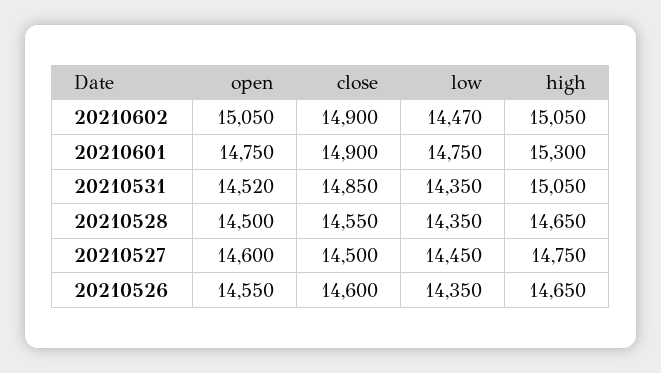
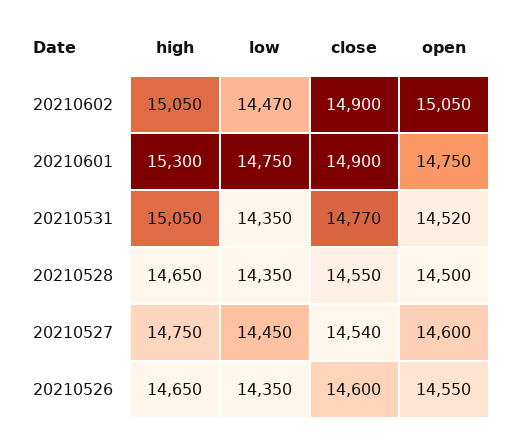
  {
    "open": {
      "20210602": 15050,
      "20210601": 14750,
      "20210531": 14520,
      "20210528": 14500,
      "20210527": 14600,
      "20210526": 14550
    },
    "close": {
      "20210602": 14900,
      "20210601": 14900,
-     "20210531": 14850,
+     "20210531": 14770,
      "20210528": 14550,
-     "20210527": 14500,
+     "20210527": 14540,
      "20210526": 14600
    },
    "low": {
      "20210602": 14470,
      "20210601": 14750,
      "20210531": 14350,
      "20210528": 14350,
      "20210527": 14450,
      "20210526": 14350
    },
    "high": {
      "20210602": 15050,
      "20210601": 15300,
      "20210531": 15050,
      "20210528": 14650,
      "20210527": 14750,
      "20210526": 14650
    }
  }

